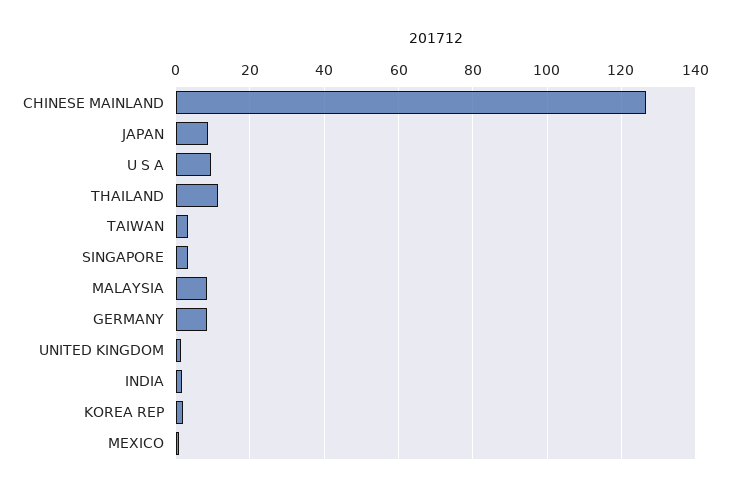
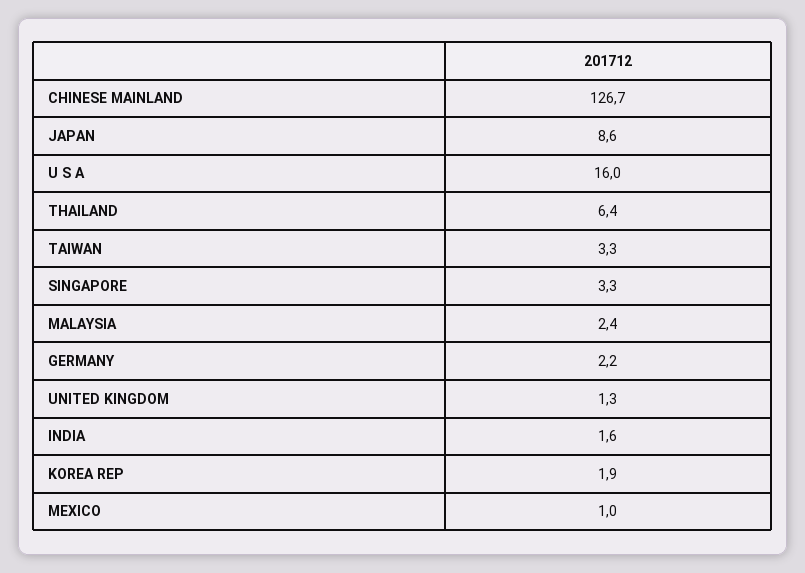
  {
    "CHINESE MAINLAND": 126.7,
    "JAPAN": 8.6,
-   "U S A": 10,
+   "U S A": 16,
-   "THAILAND": 12,
+   "THAILAND": 6.4,
    "TAIWAN": 3.3,
    "SINGAPORE": 3.3,
-   "MALAYSIA": 8,
+   "MALAYSIA": 2.4,
-   "GERMANY": 8,
+   "GERMANY": 2.2,
    "UNITED KINGDOM": 1.3,
    "INDIA": 1.6,
    "KOREA REP": 1.9,
    "MEXICO": 1
  }

